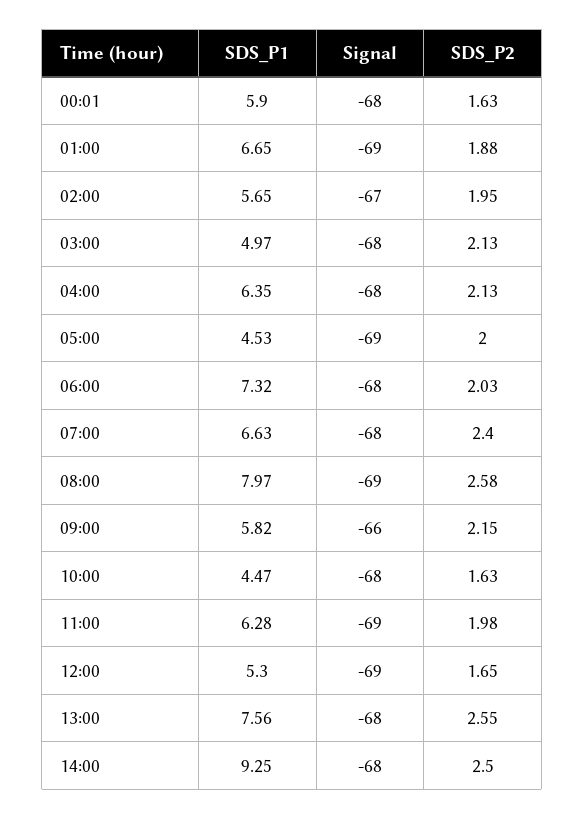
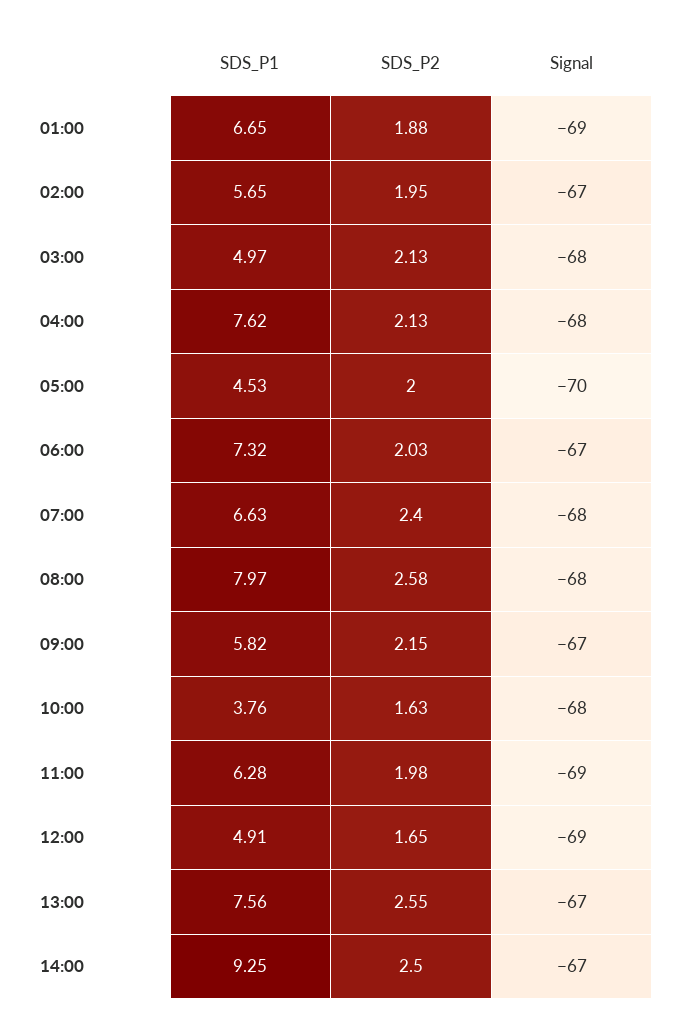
  {
    "SDS_P1": {
-     "00:01": 5.9,
      "01:00": 6.65,
      "02:00": 5.65,
      "03:00": 4.97,
-     "04:00": 6.35,
+     "04:00": 7.62,
      "05:00": 4.53,
      "06:00": 7.32,
      "07:00": 6.63,
      "08:00": 7.97,
      "09:00": 5.82,
-     "10:00": 4.47,
+     "10:00": 3.76,
      "11:00": 6.28,
-     "12:00": 5.3,
+     "12:00": 4.91,
      "13:00": 7.56,
      "14:00": 9.25
    },
    "Signal": {
-     "00:01": -68,
      "01:00": -69,
      "02:00": -67,
      "03:00": -68,
      "04:00": -68,
-     "05:00": -69,
+     "05:00": -70,
-     "06:00": -68,
+     "06:00": -67,
      "07:00": -68,
-     "08:00": -69,
+     "08:00": -68,
-     "09:00": -66,
+     "09:00": -67,
      "10:00": -68,
      "11:00": -69,
      "12:00": -69,
-     "13:00": -68,
+     "13:00": -67,
-     "14:00": -68
+     "14:00": -67
    },
    "SDS_P2": {
-     "00:01": 1.63,
      "01:00": 1.88,
      "02:00": 1.95,
      "03:00": 2.13,
      "04:00": 2.13,
      "05:00": 2,
      "06:00": 2.03,
      "07:00": 2.4,
      "08:00": 2.58,
      "09:00": 2.15,
      "10:00": 1.63,
      "11:00": 1.98,
      "12:00": 1.65,
      "13:00": 2.55,
      "14:00": 2.5
    }
  }

